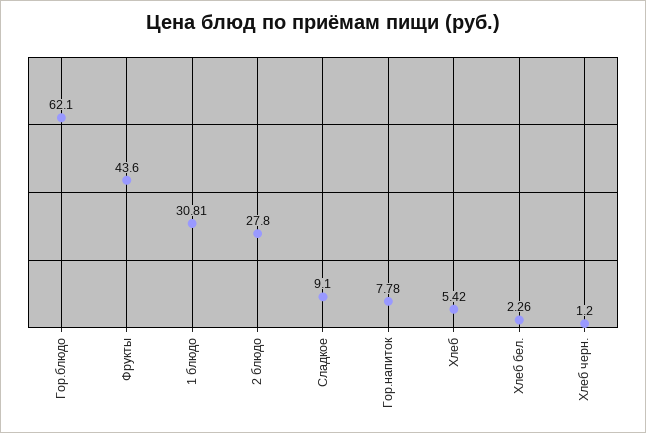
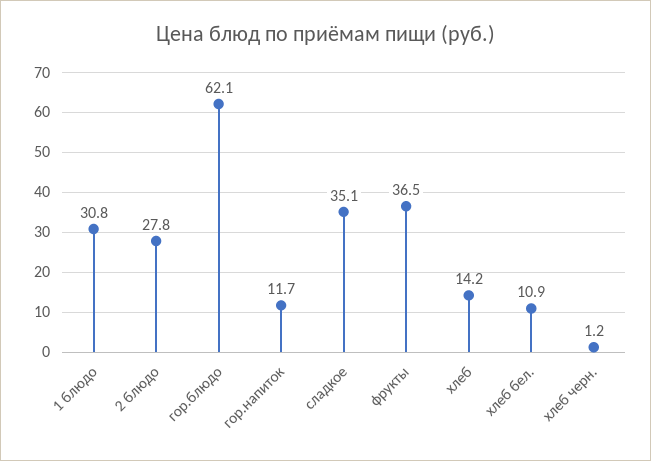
  {
    "Гор.блюдо": 62.1,
-   "Фрукты": 43.6,
+   "Фрукты": 36.5,
    "1 блюдо": 30.81,
    "2 блюдо": 27.8,
-   "Сладкое": 9.1,
+   "Сладкое": 35.1,
-   "Гор.напиток": 7.78,
+   "Гор.напиток": 11.7,
-   "Хлеб": 5.42,
+   "Хлеб": 14.2,
-   "Хлеб бел.": 2.26,
+   "Хлеб бел.": 10.9,
    "Хлеб черн.": 1.2
  }

